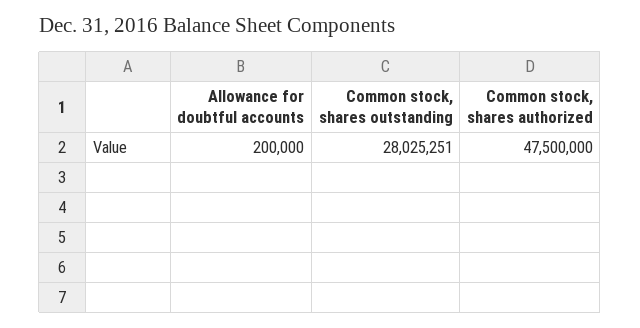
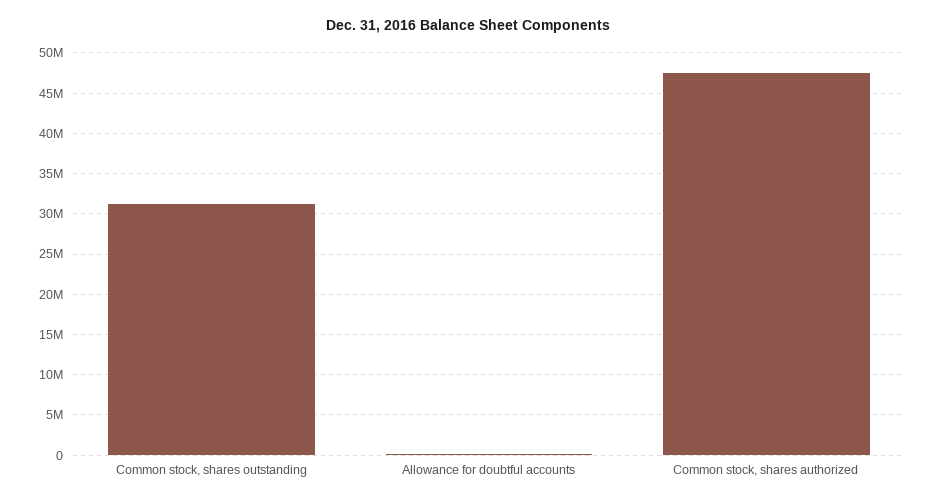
  {
    "Allowance for doubtful accounts": 200000,
-   "Common stock, shares outstanding": 28025251,
+   "Common stock, shares outstanding": 31000000,
    "Common stock, shares authorized": 47500000
  }

